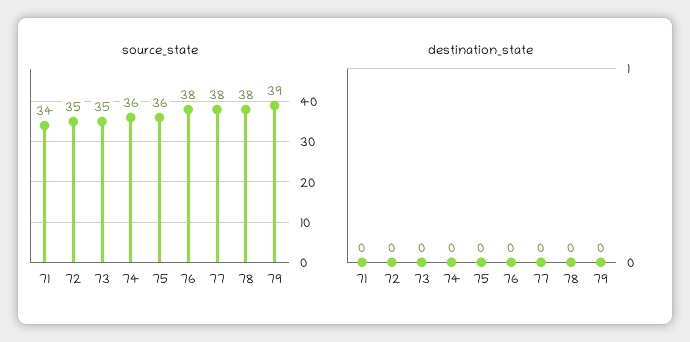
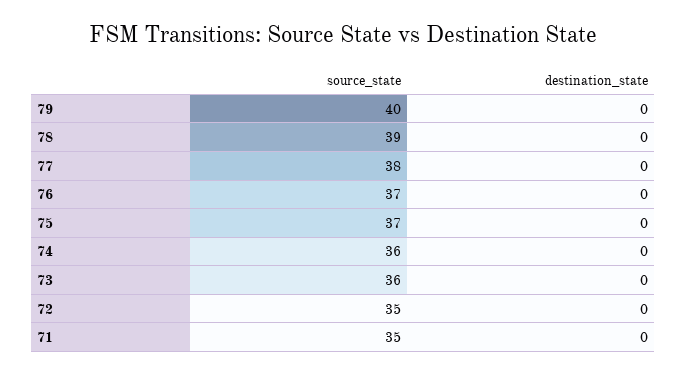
  {
    "source_state": {
-     "71": 34,
+     "71": 35,
      "72": 35,
-     "73": 35,
+     "73": 36,
      "74": 36,
-     "75": 36,
+     "75": 37,
-     "76": 38,
+     "76": 37,
      "77": 38,
-     "78": 38,
+     "78": 39,
-     "79": 39
+     "79": 40
    },
    "destination_state": {
      "71": 0,
      "72": 0,
      "73": 0,
      "74": 0,
      "75": 0,
      "76": 0,
      "77": 0,
      "78": 0,
      "79": 0
    }
  }

